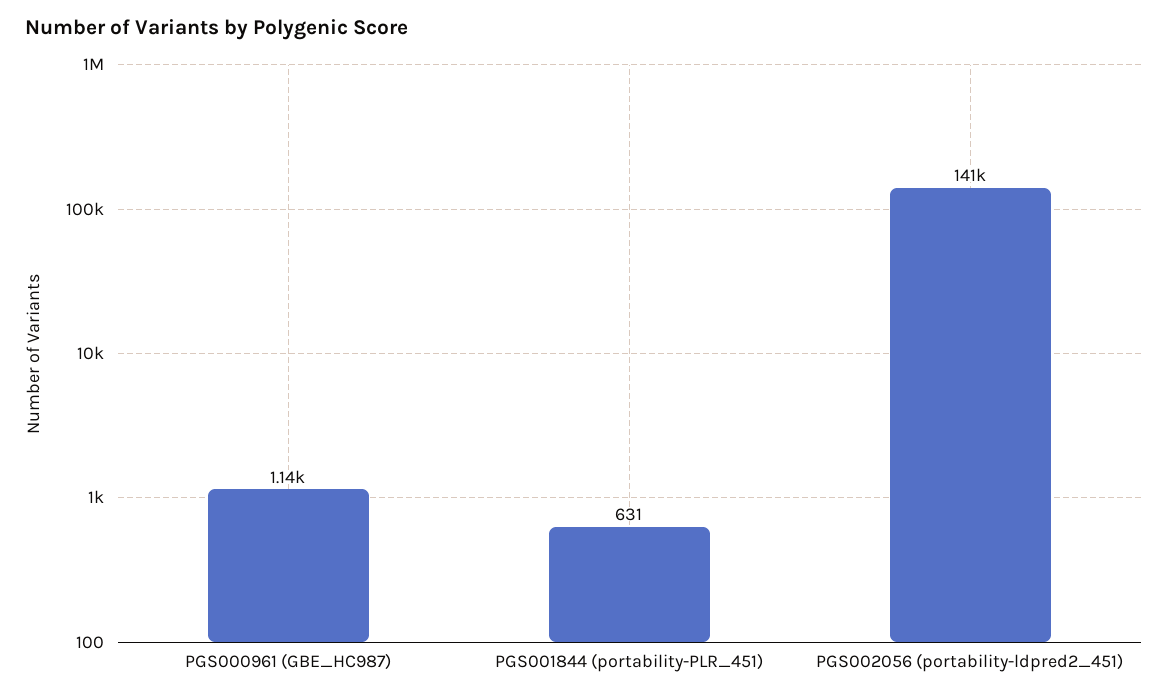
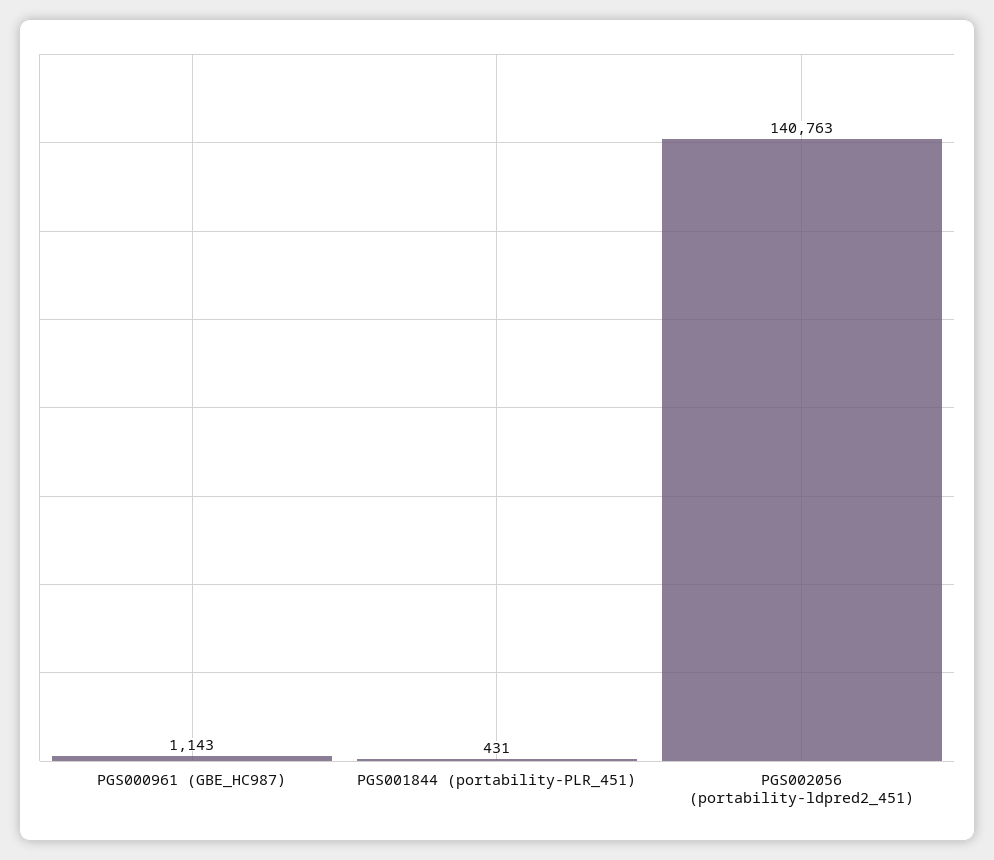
  {
    "PGS000961 (GBE_HC987)": 1143,
-   "PGS001844 (portability-PLR_451)": 631,
+   "PGS001844 (portability-PLR_451)": 431,
    "PGS002056 (portability-ldpred2_451)": 140763
  }

